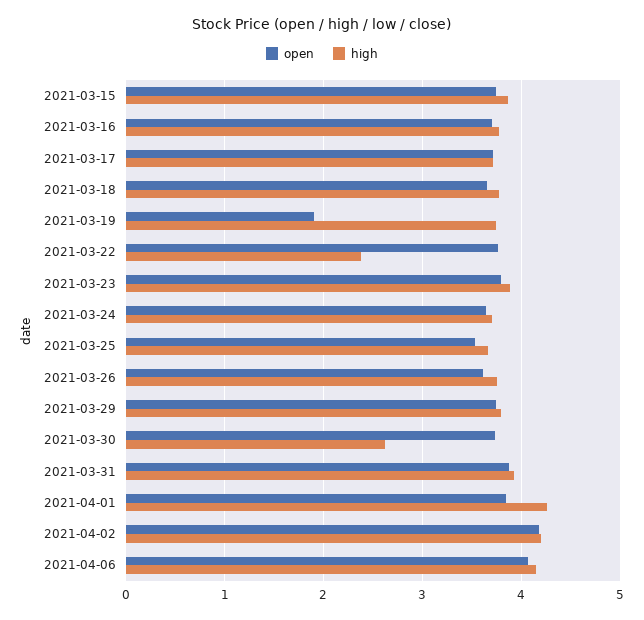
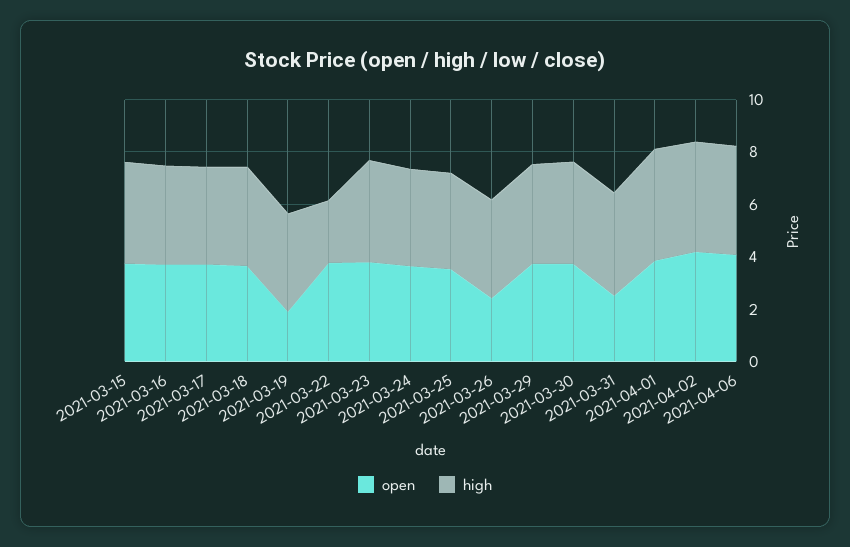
  {
    "open": {
      "2021-03-15": 3.7,
      "2021-03-16": 3.7,
      "2021-03-17": 3.7,
      "2021-03-18": 3.7,
      "2021-03-19": 1.9,
      "2021-03-22": 3.8,
      "2021-03-23": 3.8,
      "2021-03-24": 3.6,
      "2021-03-25": 3.5,
-     "2021-03-26": 3.6,
+     "2021-03-26": 2.5,
      "2021-03-29": 3.7,
      "2021-03-30": 3.7,
-     "2021-03-31": 3.9,
+     "2021-03-31": 2.5,
      "2021-04-01": 3.9,
      "2021-04-02": 4.2,
      "2021-04-06": 4.1
    },
    "high": {
      "2021-03-15": 3.9,
      "2021-03-16": 3.8,
      "2021-03-17": 3.7,
      "2021-03-18": 3.8,
      "2021-03-19": 3.7,
      "2021-03-22": 2.4,
      "2021-03-23": 3.9,
      "2021-03-24": 3.7,
      "2021-03-25": 3.7,
      "2021-03-26": 3.8,
      "2021-03-29": 3.8,
-     "2021-03-30": 2.6,
+     "2021-03-30": 4,
      "2021-03-31": 3.9,
      "2021-04-01": 4.3,
      "2021-04-02": 4.2,
      "2021-04-06": 4.2
    }
  }

